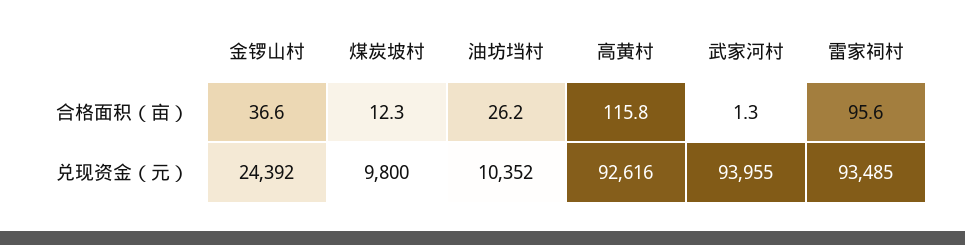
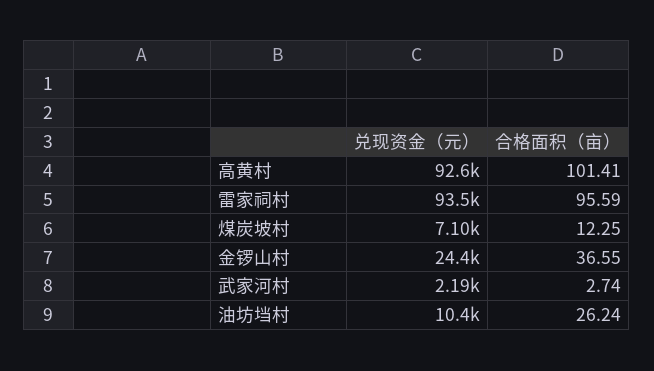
  {
    "金锣山村": {
      "合格面积（亩）": 36.55,
      "兑现资金（元）": 24392
    },
    "煤炭坡村": {
      "合格面积（亩）": 12.25,
-     "兑现资金（元）": 9800
+     "兑现资金（元）": 7100
    },
    "油坊垱村": {
      "合格面积（亩）": 26.24,
      "兑现资金（元）": 10352
    },
    "高黄村": {
-     "合格面积（亩）": 115.8,
+     "合格面积（亩）": 101.41,
      "兑现资金（元）": 92616
    },
    "武家河村": {
-     "合格面积（亩）": 1.3,
+     "合格面积（亩）": 2.74,
-     "兑现资金（元）": 93955
+     "兑现资金（元）": 2190
    },
    "雷家祠村": {
      "合格面积（亩）": 95.59,
      "兑现资金（元）": 93485
    }
  }

